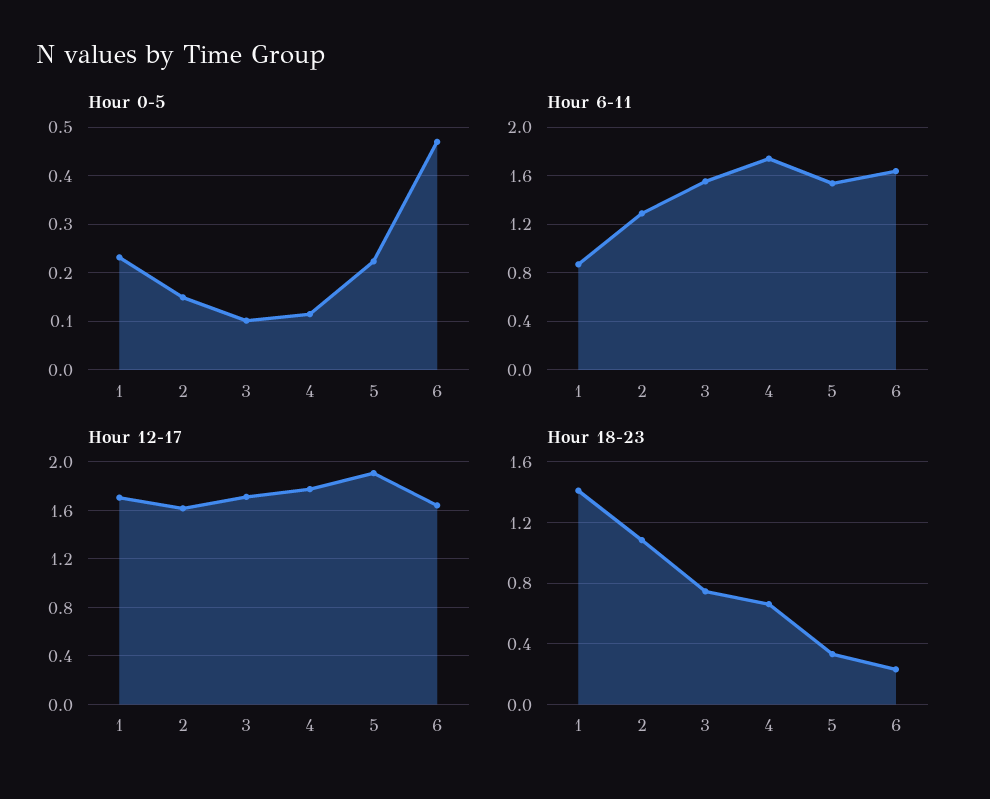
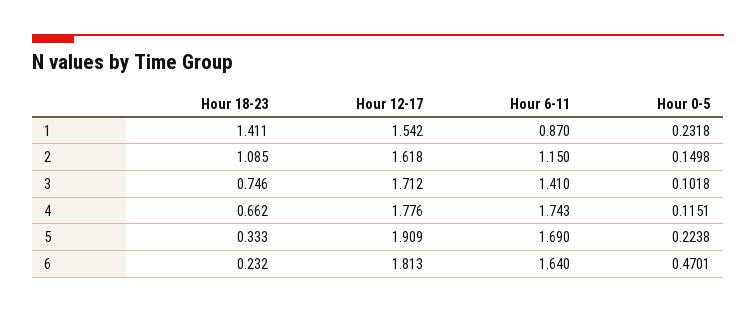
  {
    "Hour 0-5": {
      "1": 0.2318,
      "2": 0.1498,
      "3": 0.1018,
      "4": 0.1151,
      "5": 0.2238,
      "6": 0.4701
    },
    "Hour 6-11": {
      "1": 0.87,
-     "2": 1.3,
+     "2": 1.15,
-     "3": 1.55,
+     "3": 1.41,
      "4": 1.743,
-     "5": 1.55,
+     "5": 1.69,
      "6": 1.64
    },
    "Hour 12-17": {
-     "1": 1.7,
+     "1": 1.542,
      "2": 1.618,
      "3": 1.712,
      "4": 1.776,
      "5": 1.909,
-     "6": 1.65
+     "6": 1.813
    },
    "Hour 18-23": {
      "1": 1.411,
      "2": 1.085,
      "3": 0.746,
      "4": 0.662,
      "5": 0.333,
      "6": 0.232
    }
  }

